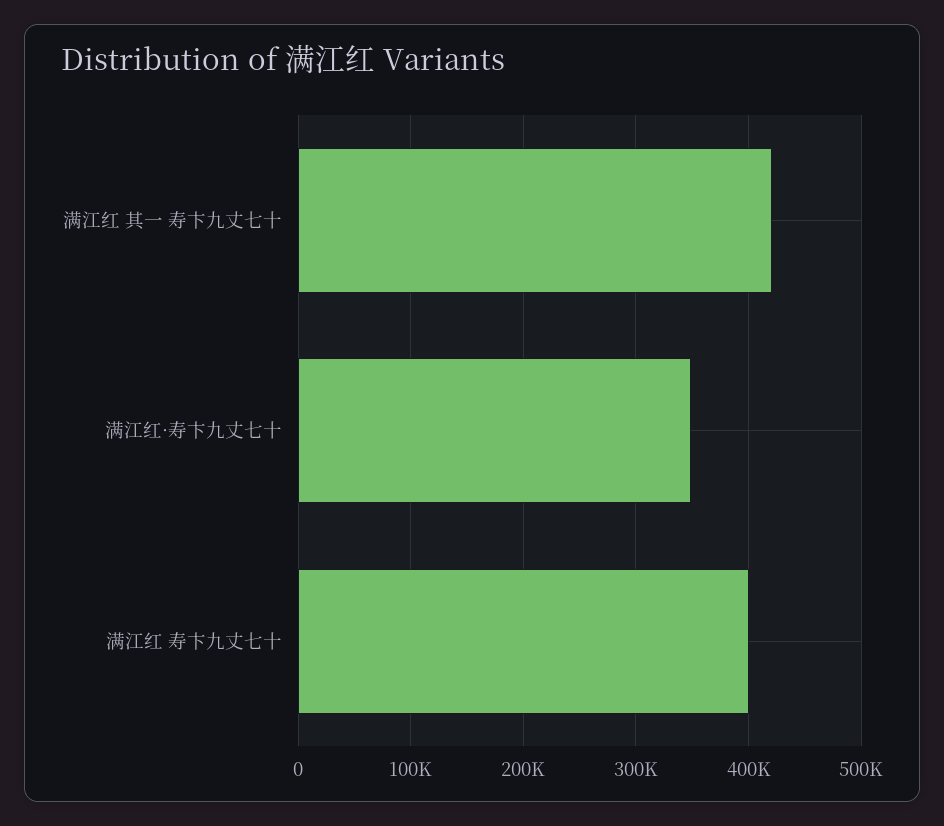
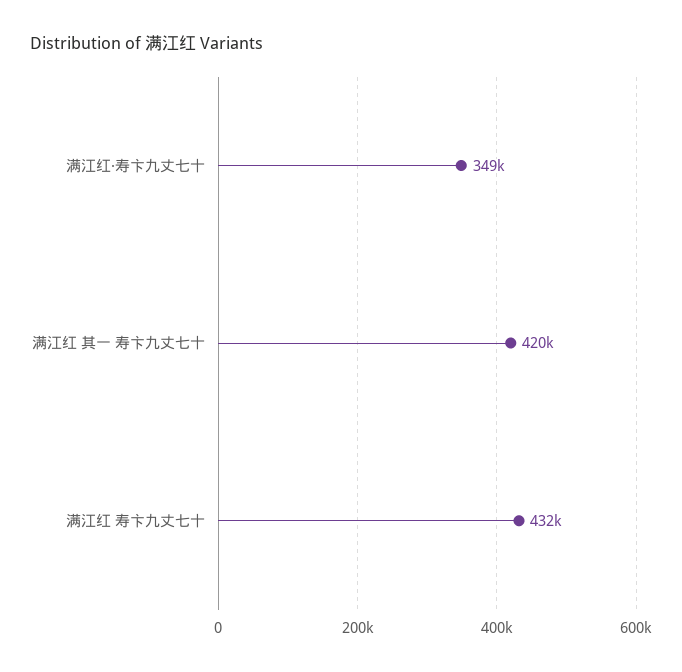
  {
    "满江红 其一 寿卞九丈七十": 420000,
    "满江红·寿卞九丈七十": 349000,
-   "满江红 寿卞九丈七十": 400000
+   "满江红 寿卞九丈七十": 432000
  }

